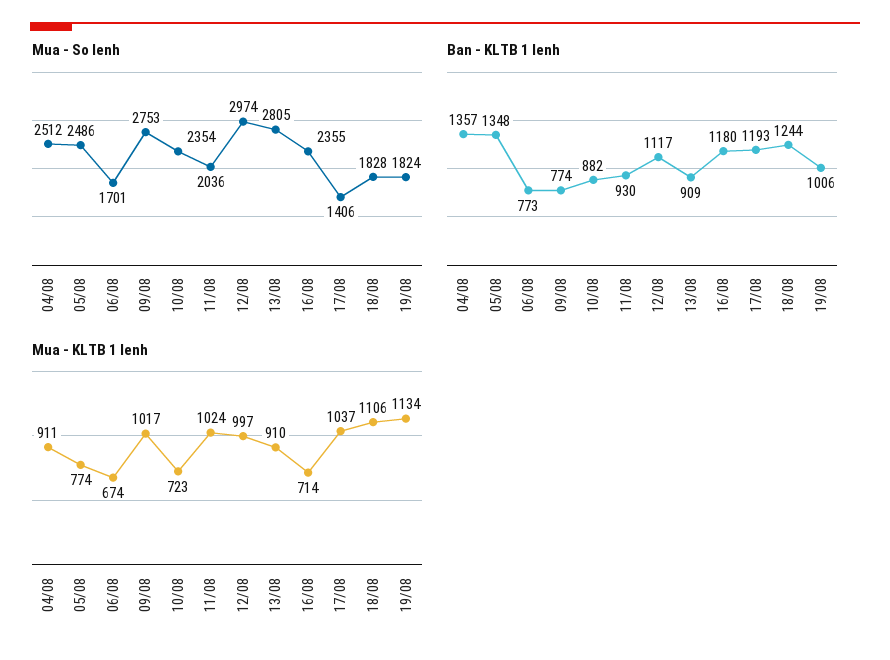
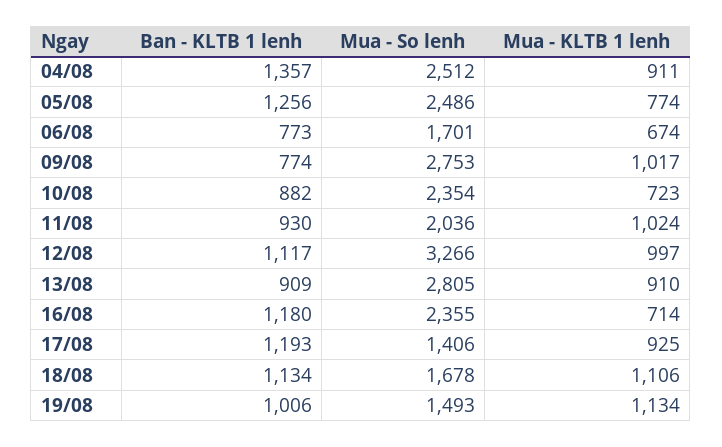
  {
    "Mua - So lenh": {
      "04/08": 2512,
      "05/08": 2486,
      "06/08": 1701,
      "09/08": 2753,
      "10/08": 2354,
      "11/08": 2036,
-     "12/08": 2974,
+     "12/08": 3266,
      "13/08": 2805,
      "16/08": 2355,
      "17/08": 1406,
-     "18/08": 1828,
+     "18/08": 1678,
-     "19/08": 1824
+     "19/08": 1493
    },
    "Ban - KLTB 1 lenh": {
      "04/08": 1357,
-     "05/08": 1348,
+     "05/08": 1256,
      "06/08": 773,
      "09/08": 774,
      "10/08": 882,
      "11/08": 930,
      "12/08": 1117,
      "13/08": 909,
      "16/08": 1180,
      "17/08": 1193,
-     "18/08": 1244,
+     "18/08": 1134,
      "19/08": 1006
    },
    "Mua - KLTB 1 lenh": {
      "04/08": 911,
      "05/08": 774,
      "06/08": 674,
      "09/08": 1017,
      "10/08": 723,
      "11/08": 1024,
      "12/08": 997,
      "13/08": 910,
      "16/08": 714,
-     "17/08": 1037,
+     "17/08": 925,
      "18/08": 1106,
      "19/08": 1134
    }
  }

